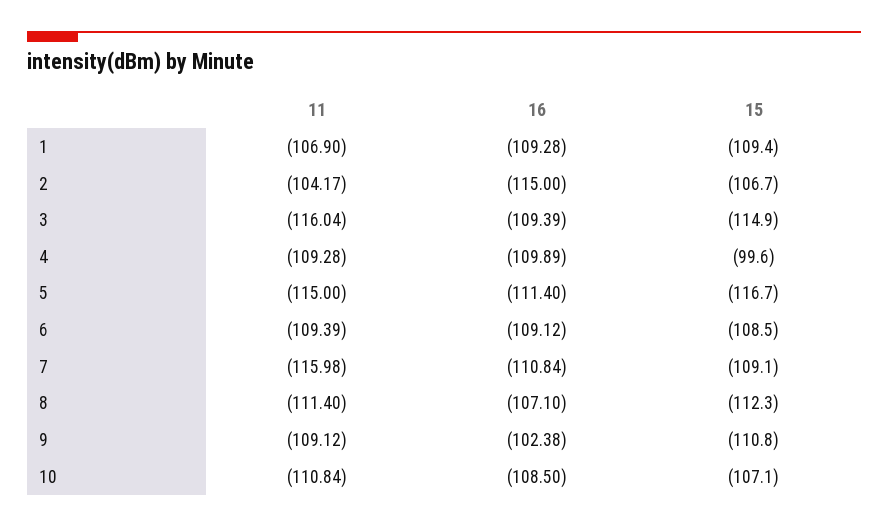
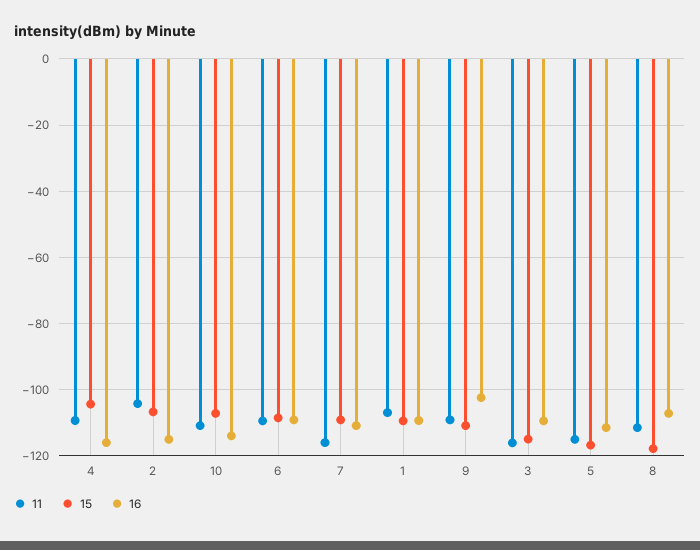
  {
    "11": {
      "1": -106.9,
      "2": -104.17,
      "3": -116.04,
      "4": -109.28,
      "5": -115,
      "6": -109.39,
      "7": -115.98,
      "8": -111.4,
      "9": -109.12,
      "10": -110.84
    },
    "16": {
      "1": -109.28,
      "2": -115,
      "3": -109.39,
-     "4": -109.89,
+     "4": -116,
      "5": -111.4,
      "6": -109.12,
      "7": -110.84,
      "8": -107.1,
      "9": -102.38,
-     "10": -108.5
+     "10": -114
    },
    "15": {
      "1": -109.4,
      "2": -106.7,
      "3": -114.9,
-     "4": -99.6,
+     "4": -104,
      "5": -116.7,
      "6": -108.5,
      "7": -109.1,
-     "8": -112.3,
+     "8": -118,
      "9": -110.8,
      "10": -107.1
    }
  }

